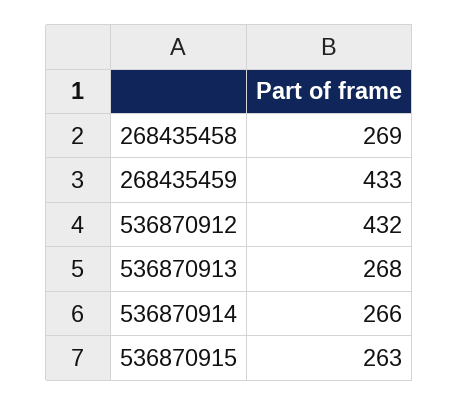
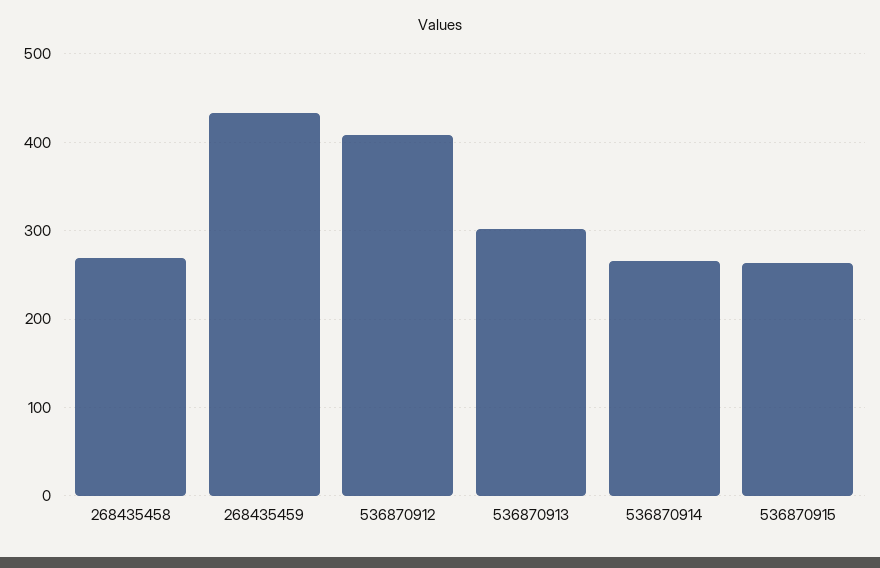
  {
    "268435458": 269,
    "268435459": 433,
-   "536870912": 432,
+   "536870912": 410,
-   "536870913": 268,
+   "536870913": 300,
    "536870914": 266,
    "536870915": 263
  }

